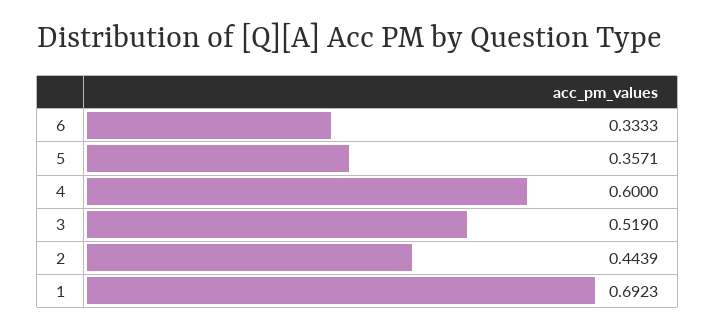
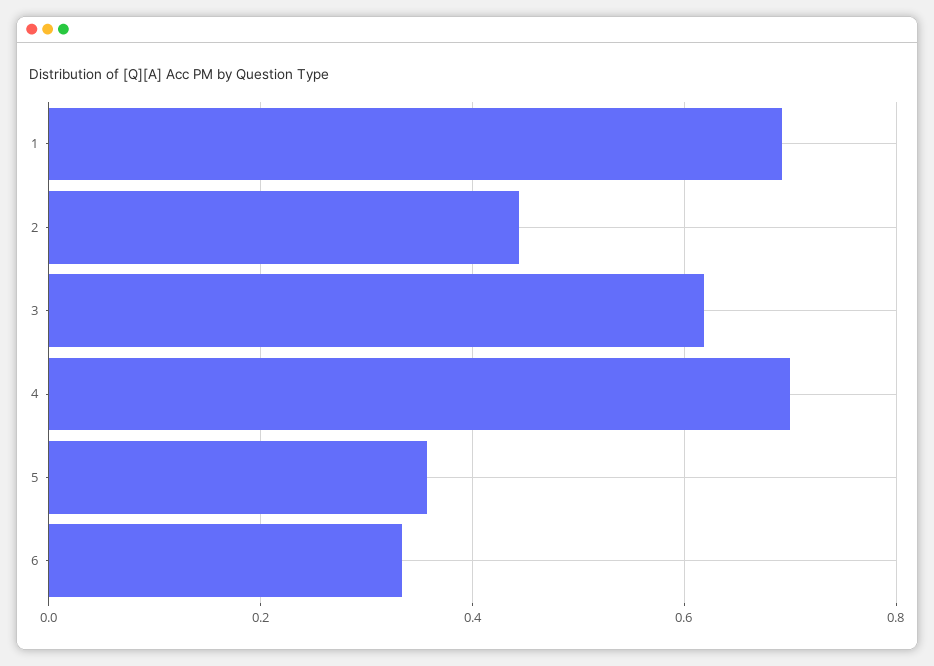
  {
    "6": 0.3333,
    "5": 0.3571,
-   "4": 0.6,
+   "4": 0.7,
-   "3": 0.519,
+   "3": 0.62,
    "2": 0.4439,
    "1": 0.6923
  }

